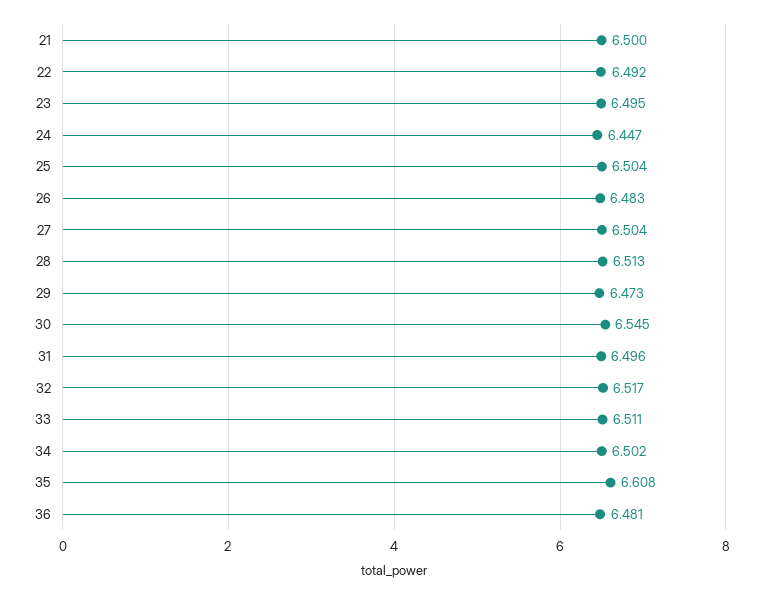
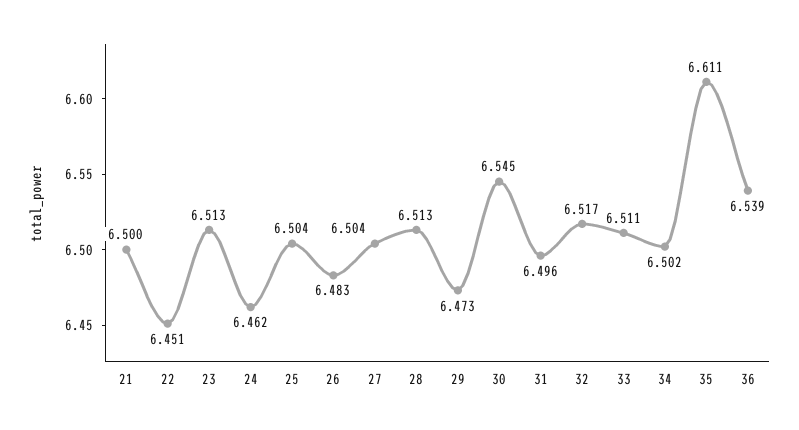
  {
    "21": 6.5,
-   "22": 6.492,
+   "22": 6.451,
-   "23": 6.495,
+   "23": 6.513,
-   "24": 6.447,
+   "24": 6.462,
    "25": 6.504,
    "26": 6.483,
    "27": 6.504,
    "28": 6.513,
    "29": 6.473,
    "30": 6.545,
    "31": 6.496,
    "32": 6.517,
    "33": 6.511,
    "34": 6.502,
-   "35": 6.608,
+   "35": 6.611,
-   "36": 6.481
+   "36": 6.539
  }

